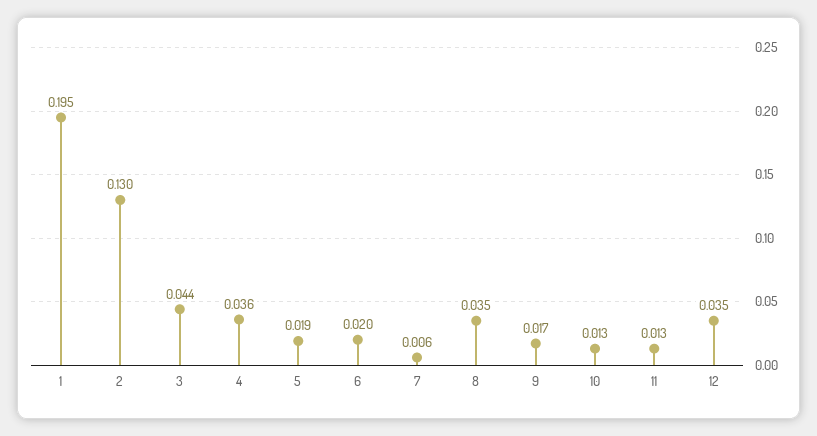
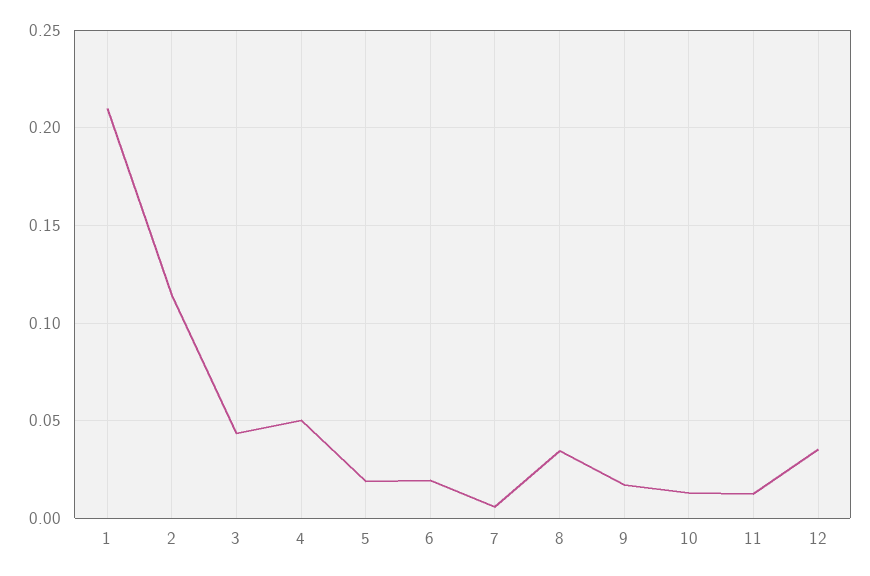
  {
-   "1": 0.195,
+   "1": 0.21,
-   "2": 0.13,
+   "2": 0.115,
    "3": 0.044,
-   "4": 0.036,
+   "4": 0.05,
    "5": 0.019,
    "6": 0.02,
    "7": 0.006,
    "8": 0.035,
    "9": 0.017,
    "10": 0.013,
    "11": 0.013,
    "12": 0.035
  }

